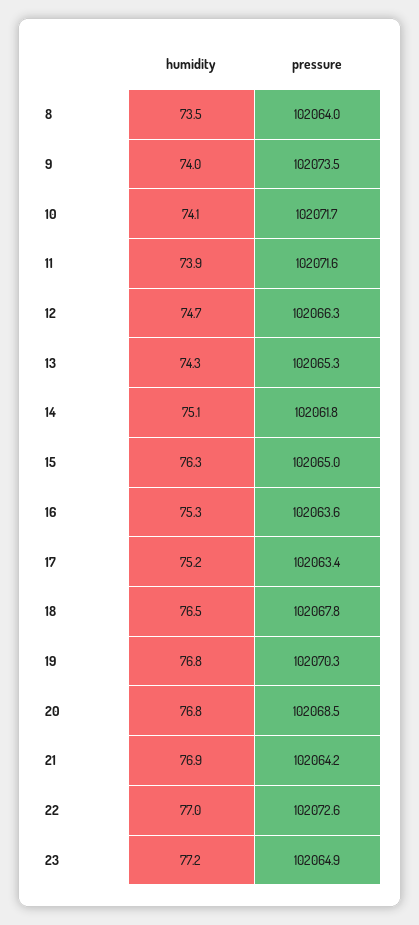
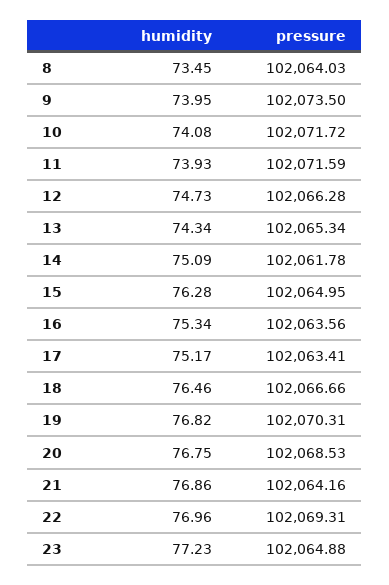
  {
    "humidity": {
      "8": 73.45,
      "9": 73.95,
      "10": 74.08,
      "11": 73.93,
      "12": 74.73,
      "13": 74.34,
      "14": 75.09,
      "15": 76.28,
      "16": 75.34,
      "17": 75.17,
      "18": 76.46,
      "19": 76.82,
      "20": 76.75,
      "21": 76.86,
      "22": 76.96,
      "23": 77.23
    },
    "pressure": {
      "8": 102064.03,
      "9": 102073.5,
      "10": 102071.72,
      "11": 102071.59,
      "12": 102066.28,
      "13": 102065.34,
      "14": 102061.78,
      "15": 102064.95,
      "16": 102063.56,
      "17": 102063.41,
-     "18": 102067.8,
+     "18": 102066.66,
      "19": 102070.31,
      "20": 102068.53,
      "21": 102064.16,
-     "22": 102072.6,
+     "22": 102069.31,
      "23": 102064.88
    }
  }

